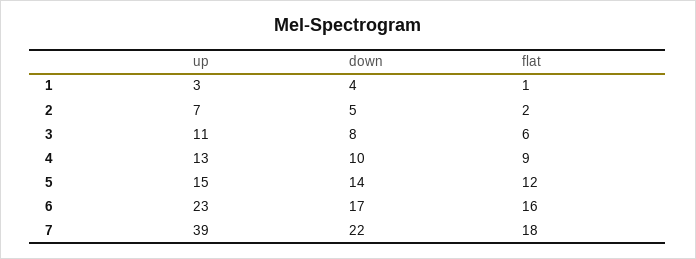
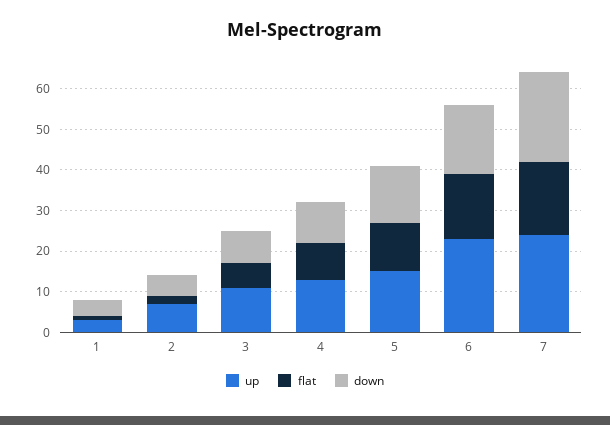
  {
    "up": {
      "1": 3,
      "2": 7,
      "3": 11,
      "4": 13,
      "5": 15,
      "6": 23,
-     "7": 39
+     "7": 25
    },
    "down": {
      "1": 4,
      "2": 5,
      "3": 8,
      "4": 10,
      "5": 14,
      "6": 17,
      "7": 22
    },
    "flat": {
      "1": 1,
      "2": 2,
      "3": 6,
      "4": 9,
      "5": 12,
      "6": 16,
      "7": 18
    }
  }

